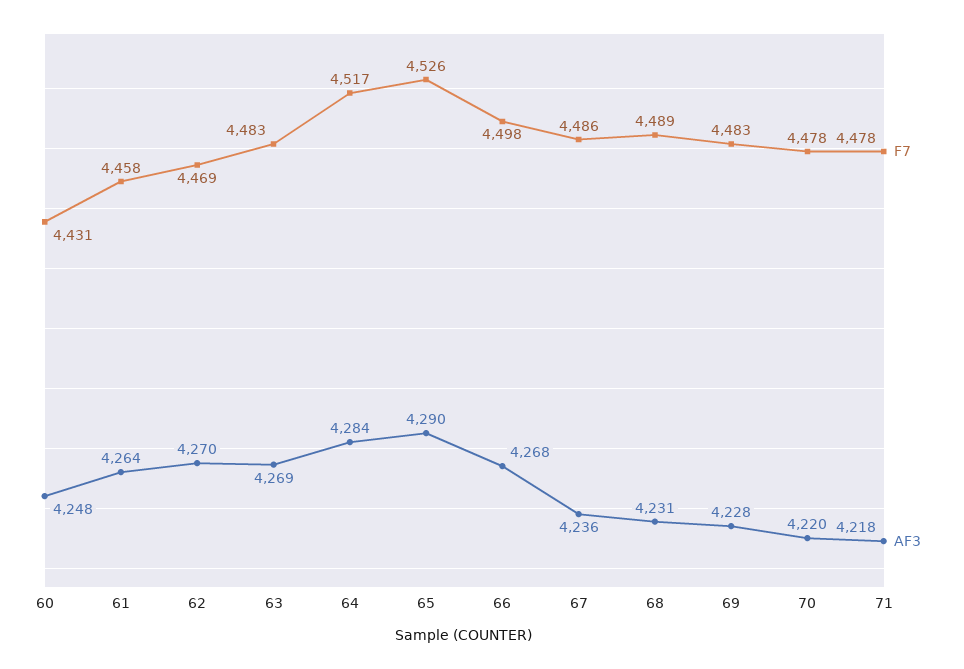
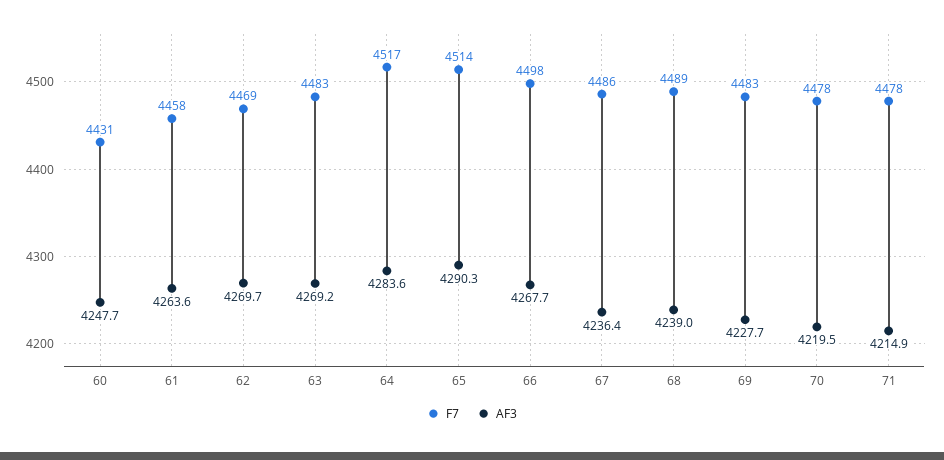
  {
    "F7": {
      "60": 4431,
      "61": 4458,
      "62": 4469,
      "63": 4483,
      "64": 4517,
-     "65": 4526,
+     "65": 4514,
      "66": 4498,
      "67": 4486,
      "68": 4489,
      "69": 4483,
      "70": 4478,
      "71": 4478
    },
    "AF3": {
      "60": 4247.7,
      "61": 4263.6,
      "62": 4269.7,
      "63": 4269.2,
      "64": 4283.6,
      "65": 4290.3,
      "66": 4267.7,
      "67": 4236.4,
-     "68": 4231,
+     "68": 4239,
      "69": 4227.7,
      "70": 4219.5,
-     "71": 4218
+     "71": 4214.9
    }
  }

